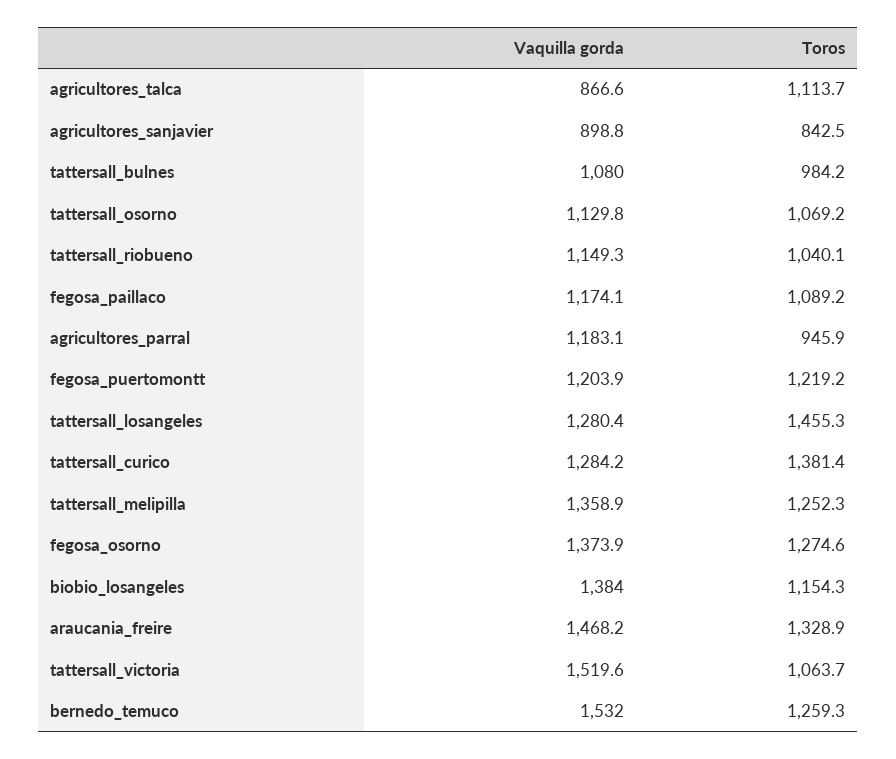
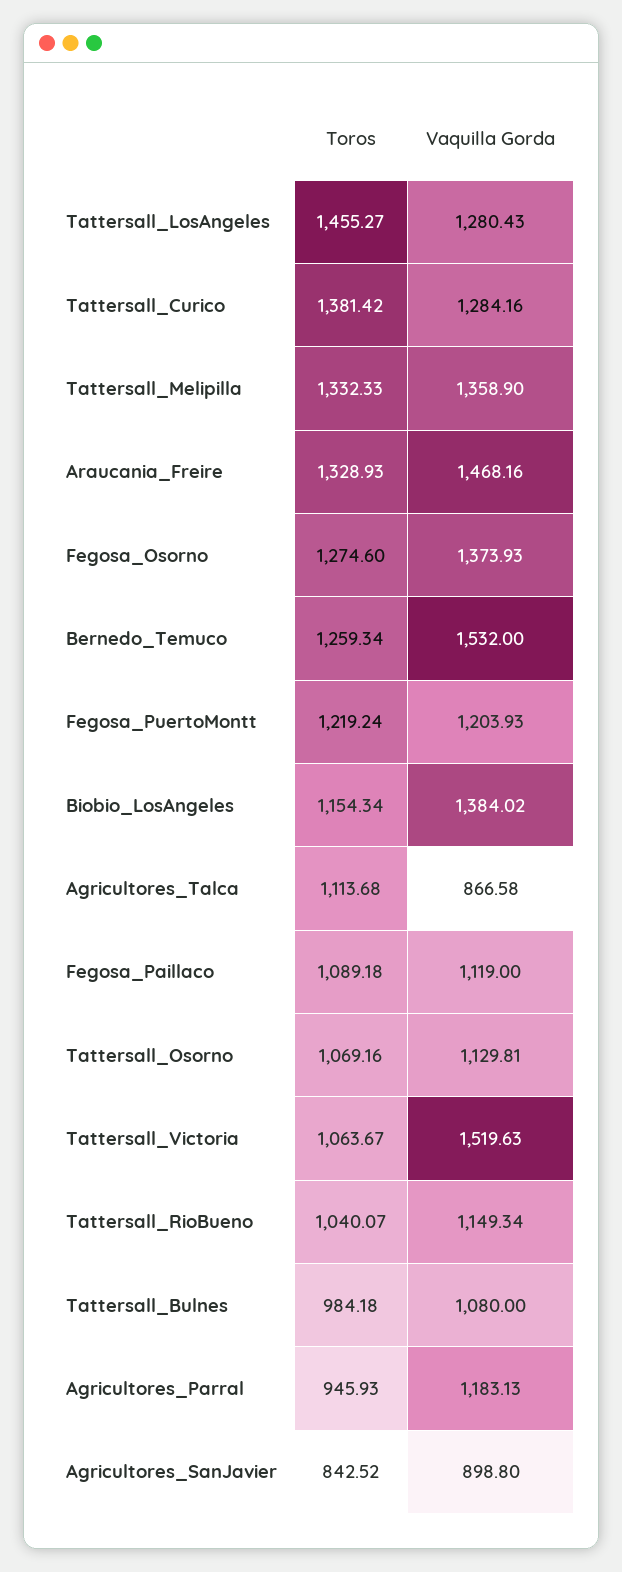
  {
    "Vaquilla gorda": {
      "agricultores_talca": 866.58,
      "agricultores_sanjavier": 898.8,
      "tattersall_bulnes": 1080,
      "tattersall_osorno": 1129.81,
      "tattersall_riobueno": 1149.34,
-     "fegosa_paillaco": 1174.1,
+     "fegosa_paillaco": 1119,
      "agricultores_parral": 1183.13,
      "fegosa_puertomontt": 1203.93,
      "tattersall_losangeles": 1280.43,
      "tattersall_curico": 1284.16,
      "tattersall_melipilla": 1358.9,
      "fegosa_osorno": 1373.93,
      "biobio_losangeles": 1384.02,
      "araucania_freire": 1468.16,
      "tattersall_victoria": 1519.63,
      "bernedo_temuco": 1532
    },
    "Toros": {
      "agricultores_talca": 1113.68,
      "agricultores_sanjavier": 842.52,
      "tattersall_bulnes": 984.18,
      "tattersall_osorno": 1069.16,
      "tattersall_riobueno": 1040.07,
      "fegosa_paillaco": 1089.18,
      "agricultores_parral": 945.93,
      "fegosa_puertomontt": 1219.24,
      "tattersall_losangeles": 1455.27,
      "tattersall_curico": 1381.42,
-     "tattersall_melipilla": 1252.3,
+     "tattersall_melipilla": 1332.33,
      "fegosa_osorno": 1274.6,
      "biobio_losangeles": 1154.34,
      "araucania_freire": 1328.93,
      "tattersall_victoria": 1063.67,
      "bernedo_temuco": 1259.34
    }
  }

